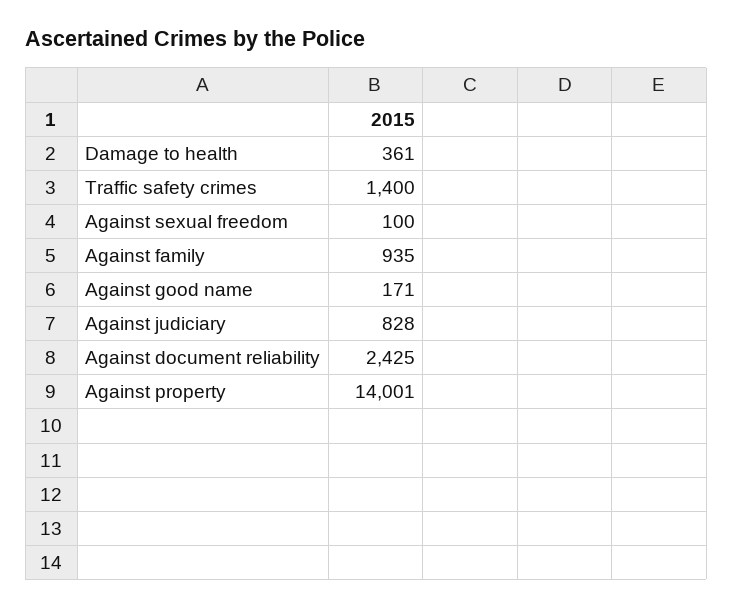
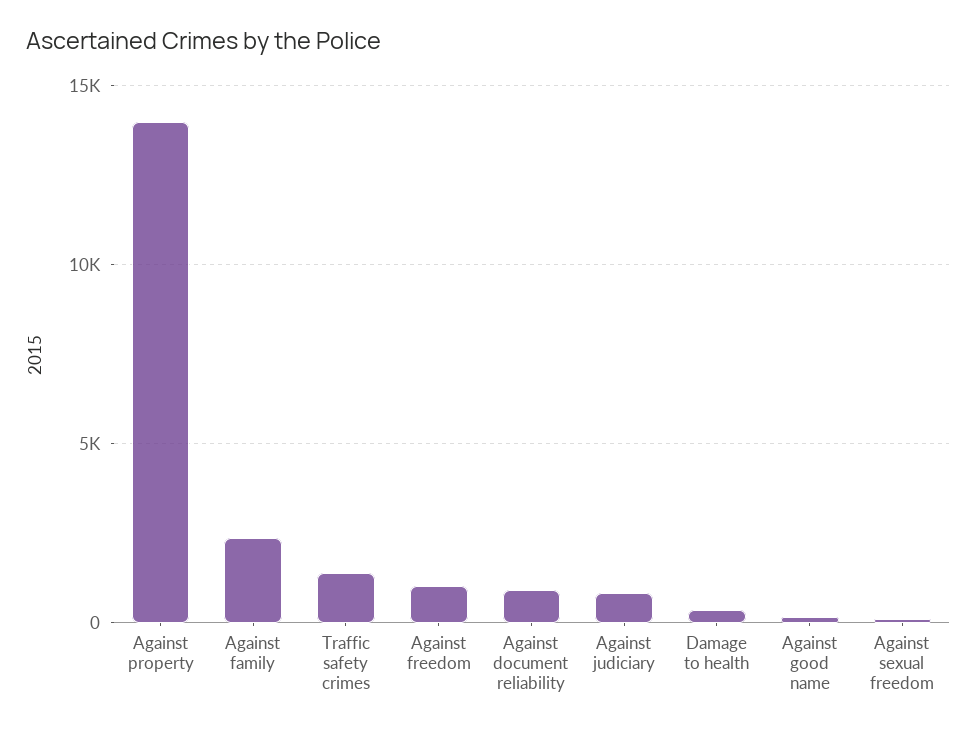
  {
    "Damage to health": 361,
    "Traffic safety crimes": 1400,
    "Against sexual freedom": 100,
-   "Against family": 935,
+   "Against family": 2500,
    "Against good name": 171,
    "Against judiciary": 828,
-   "Against document reliability": 2425,
+   "Against document reliability": 1000,
-   "Against property": 14001
+   "Against property": 14001,
+   "Against freedom": 1000
  }

